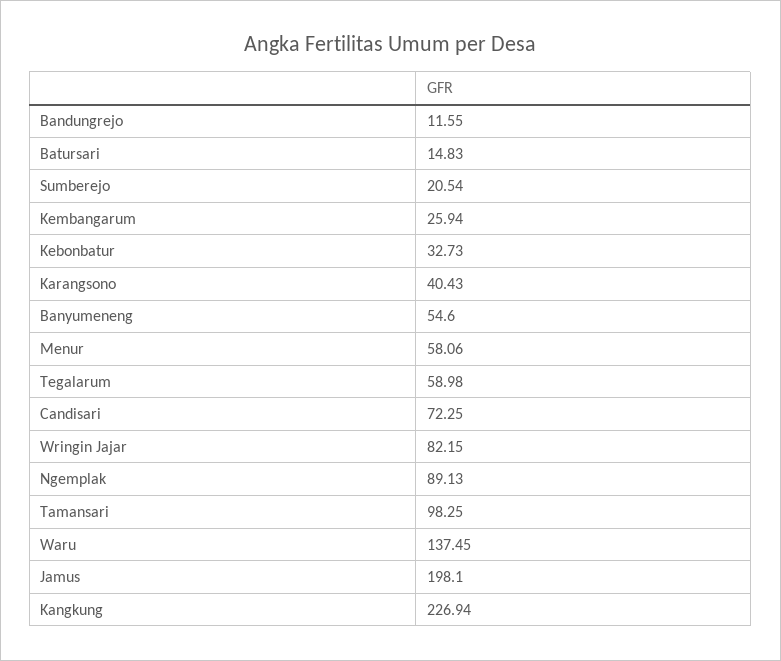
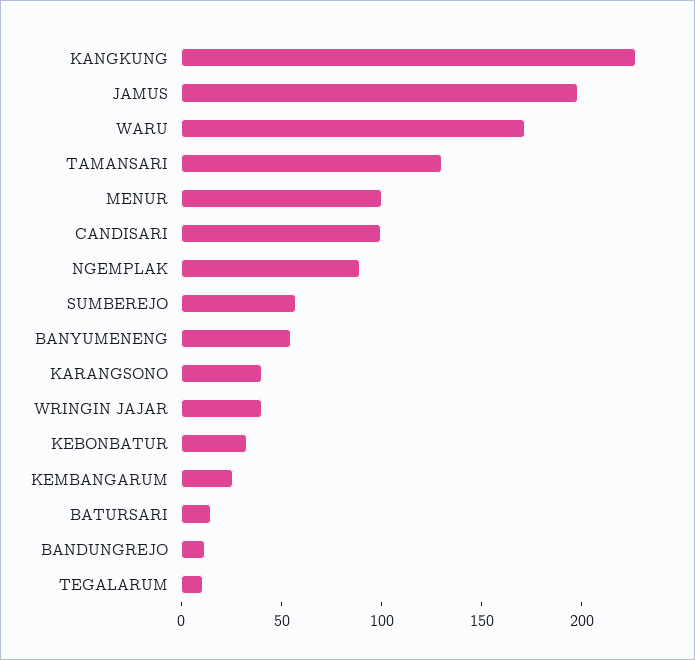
  {
    "Bandungrejo": 11.55,
    "Batursari": 14.83,
-   "Sumberejo": 20.54,
+   "Sumberejo": 60,
    "Kembangarum": 25.94,
    "Kebonbatur": 32.73,
    "Karangsono": 40.43,
    "Banyumeneng": 54.6,
-   "Menur": 58.06,
+   "Menur": 100,
-   "Tegalarum": 58.98,
+   "Tegalarum": 10,
-   "Candisari": 72.25,
+   "Candisari": 100,
-   "Wringin Jajar": 82.15,
+   "Wringin Jajar": 40,
    "Ngemplak": 89.13,
-   "Tamansari": 98.25,
+   "Tamansari": 130,
-   "Waru": 137.45,
+   "Waru": 170,
    "Jamus": 198.1,
    "Kangkung": 226.94
  }

